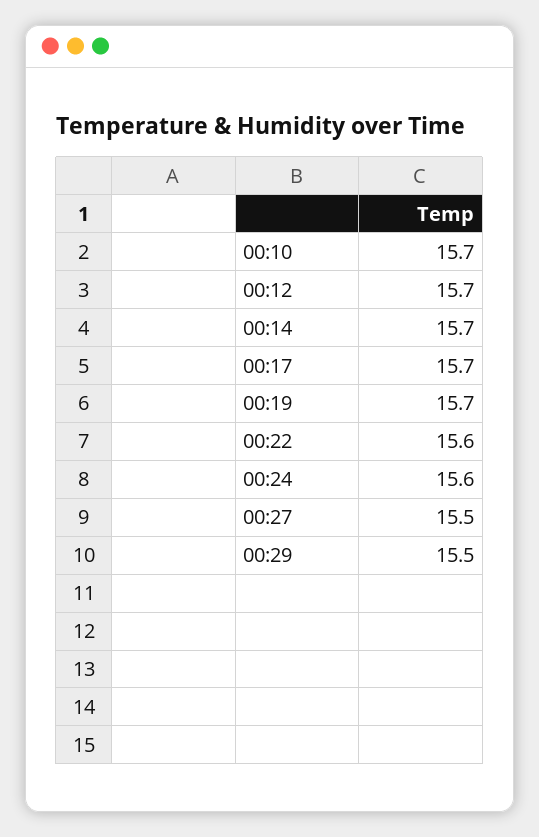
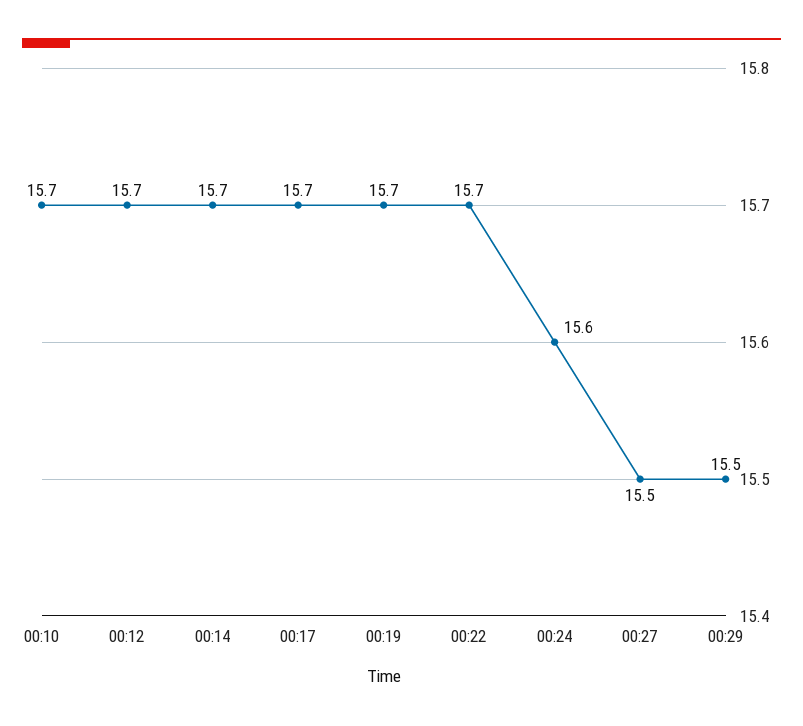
  {
    "00:10": 15.7,
    "00:12": 15.7,
    "00:14": 15.7,
    "00:17": 15.7,
    "00:19": 15.7,
-   "00:22": 15.6,
+   "00:22": 15.7,
    "00:24": 15.6,
    "00:27": 15.5,
    "00:29": 15.5
  }

